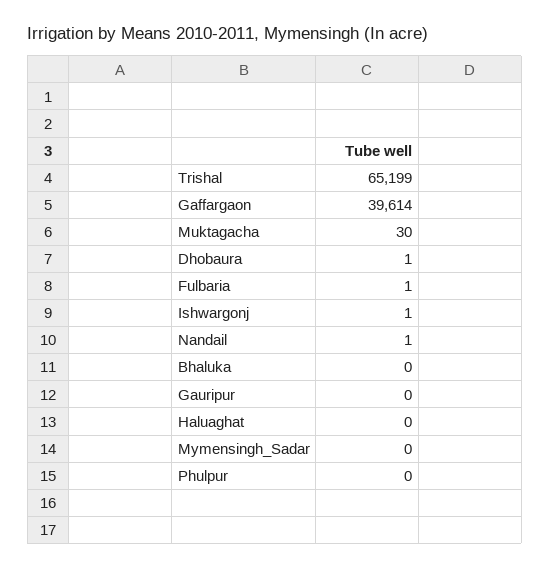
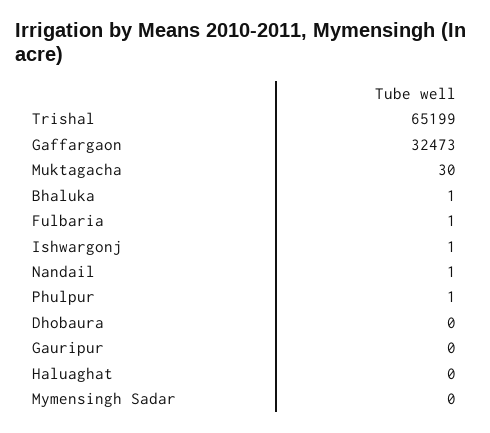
  {
    "Trishal": 65199,
-   "Gaffargaon": 39614,
+   "Gaffargaon": 32473,
    "Muktagacha": 30,
-   "Dhobaura": 1,
+   "Dhobaura": 0,
    "Fulbaria": 1,
    "Ishwargonj": 1,
    "Nandail": 1,
-   "Bhaluka": 0,
+   "Bhaluka": 1,
    "Gauripur": 0,
    "Haluaghat": 0,
    "Mymensingh_Sadar": 0,
-   "Phulpur": 0
+   "Phulpur": 1
  }

